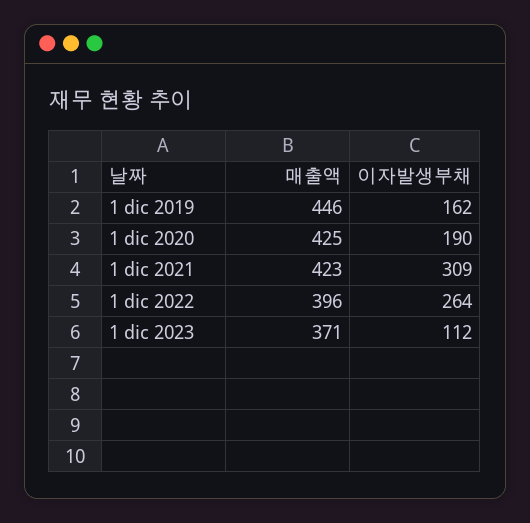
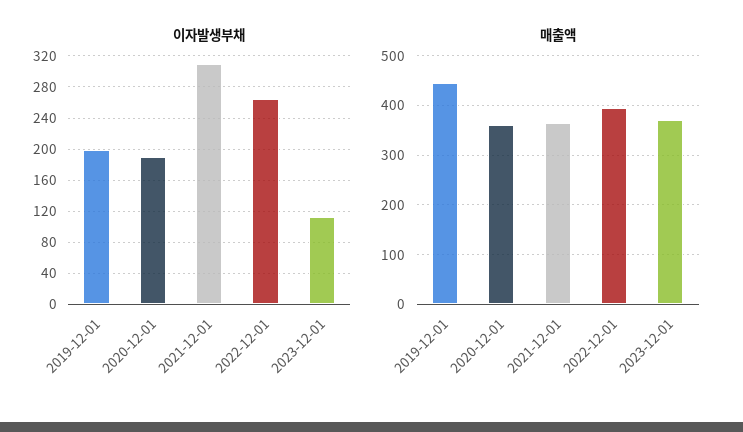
  {
    "매출액": {
      "1 dic 2019": 446,
-     "1 dic 2020": 425,
+     "1 dic 2020": 360,
-     "1 dic 2021": 423,
+     "1 dic 2021": 360,
      "1 dic 2022": 396,
      "1 dic 2023": 371
    },
    "이자발생부채": {
-     "1 dic 2019": 162,
+     "1 dic 2019": 200,
      "1 dic 2020": 190,
      "1 dic 2021": 309,
      "1 dic 2022": 264,
      "1 dic 2023": 112
    }
  }

